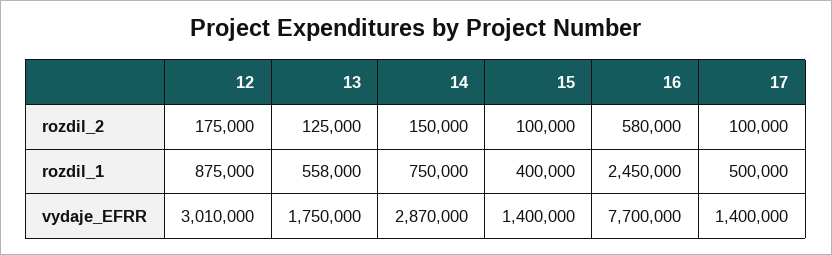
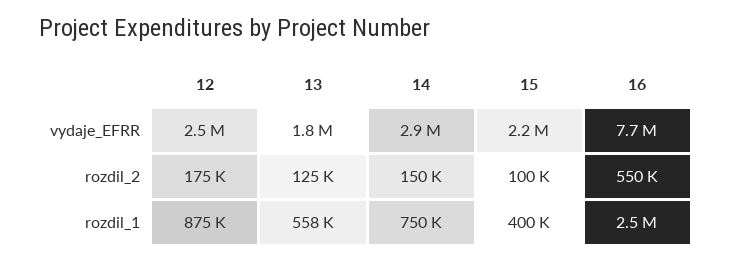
  {
    "12": {
      "rozdil_2": 175000,
      "rozdil_1": 875000,
-     "vydaje_EFRR": 3010000
+     "vydaje_EFRR": 2500000
    },
    "13": {
      "rozdil_2": 125000,
      "rozdil_1": 558000,
      "vydaje_EFRR": 1750000
    },
    "14": {
      "rozdil_2": 150000,
      "rozdil_1": 750000,
      "vydaje_EFRR": 2870000
    },
    "15": {
      "rozdil_2": 100000,
      "rozdil_1": 400000,
-     "vydaje_EFRR": 1400000
+     "vydaje_EFRR": 2200000
    },
    "16": {
-     "rozdil_2": 580000,
+     "rozdil_2": 550000,
      "rozdil_1": 2450000,
      "vydaje_EFRR": 7700000
-   },
+   }
-   "17": {
-     "rozdil_2": 100000,
-     "rozdil_1": 500000,
-     "vydaje_EFRR": 1400000
-   }
  }

